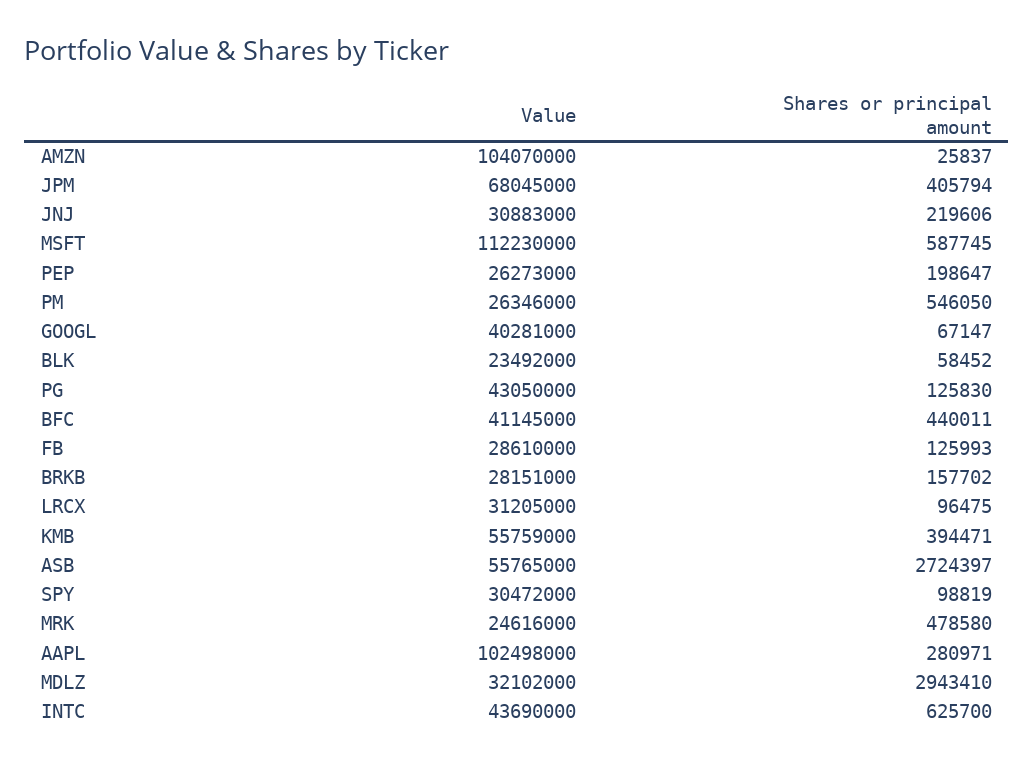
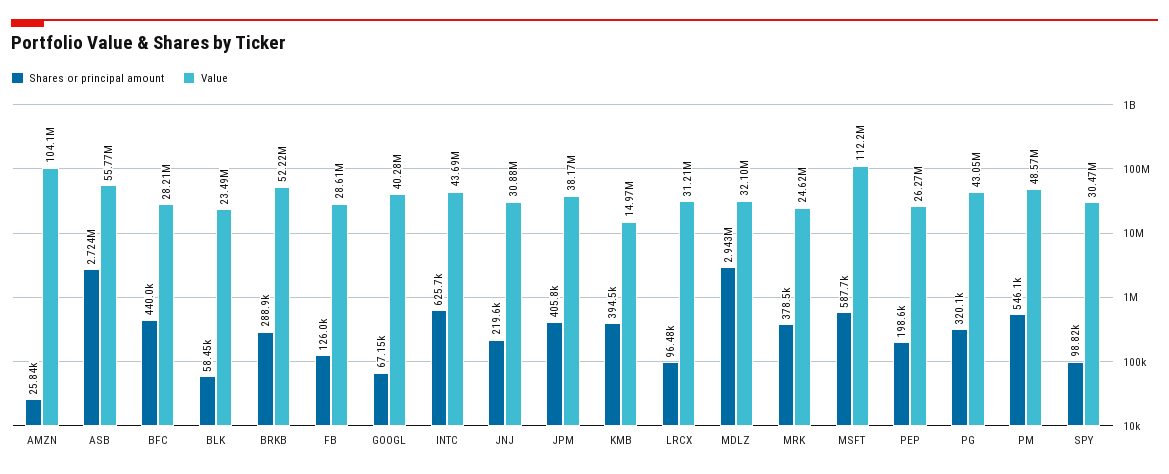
  {
    "Value": {
      "AMZN": 104070000,
-     "JPM": 68045000,
+     "JPM": 38170000,
      "JNJ": 30883000,
      "MSFT": 112230000,
      "PEP": 26273000,
-     "PM": 26346000,
+     "PM": 48570000,
      "GOOGL": 40281000,
      "BLK": 23492000,
      "PG": 43050000,
-     "BFC": 41145000,
+     "BFC": 28210000,
      "FB": 28610000,
-     "BRKB": 28151000,
+     "BRKB": 52220000,
      "LRCX": 31205000,
-     "KMB": 55759000,
+     "KMB": 14970000,
      "ASB": 55765000,
      "SPY": 30472000,
      "MRK": 24616000,
-     "AAPL": 102498000,
      "MDLZ": 32102000,
      "INTC": 43690000
    },
    "Shares or principal amount": {
      "AMZN": 25837,
      "JPM": 405794,
      "JNJ": 219606,
      "MSFT": 587745,
      "PEP": 198647,
      "PM": 546050,
      "GOOGL": 67147,
      "BLK": 58452,
-     "PG": 125830,
+     "PG": 320100,
      "BFC": 440011,
      "FB": 125993,
-     "BRKB": 157702,
+     "BRKB": 288900,
      "LRCX": 96475,
      "KMB": 394471,
      "ASB": 2724397,
      "SPY": 98819,
-     "MRK": 478580,
+     "MRK": 378500,
-     "AAPL": 280971,
      "MDLZ": 2943410,
      "INTC": 625700
    }
  }

